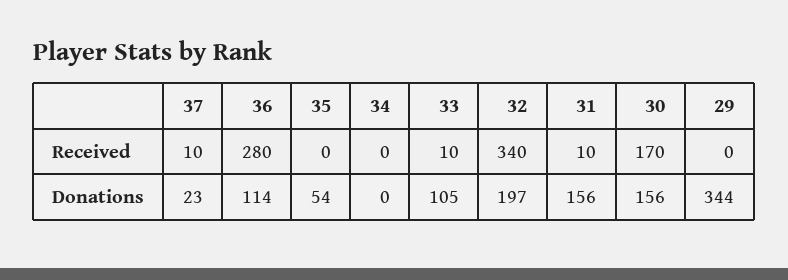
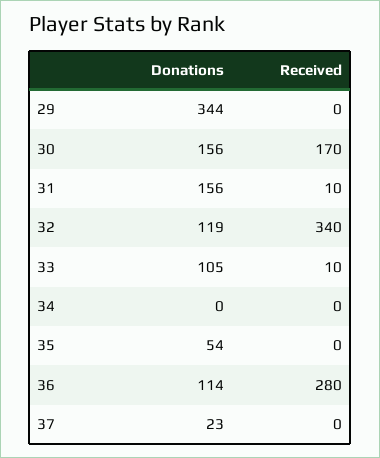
  {
    "37": {
-     "Received": 10,
+     "Received": 0,
      "Donations": 23
    },
    "36": {
      "Received": 280,
      "Donations": 114
    },
    "35": {
      "Received": 0,
      "Donations": 54
    },
    "34": {
      "Received": 0,
      "Donations": 0
    },
    "33": {
      "Received": 10,
      "Donations": 105
    },
    "32": {
      "Received": 340,
-     "Donations": 197
+     "Donations": 119
    },
    "31": {
      "Received": 10,
      "Donations": 156
    },
    "30": {
      "Received": 170,
      "Donations": 156
    },
    "29": {
      "Received": 0,
      "Donations": 344
    }
  }

